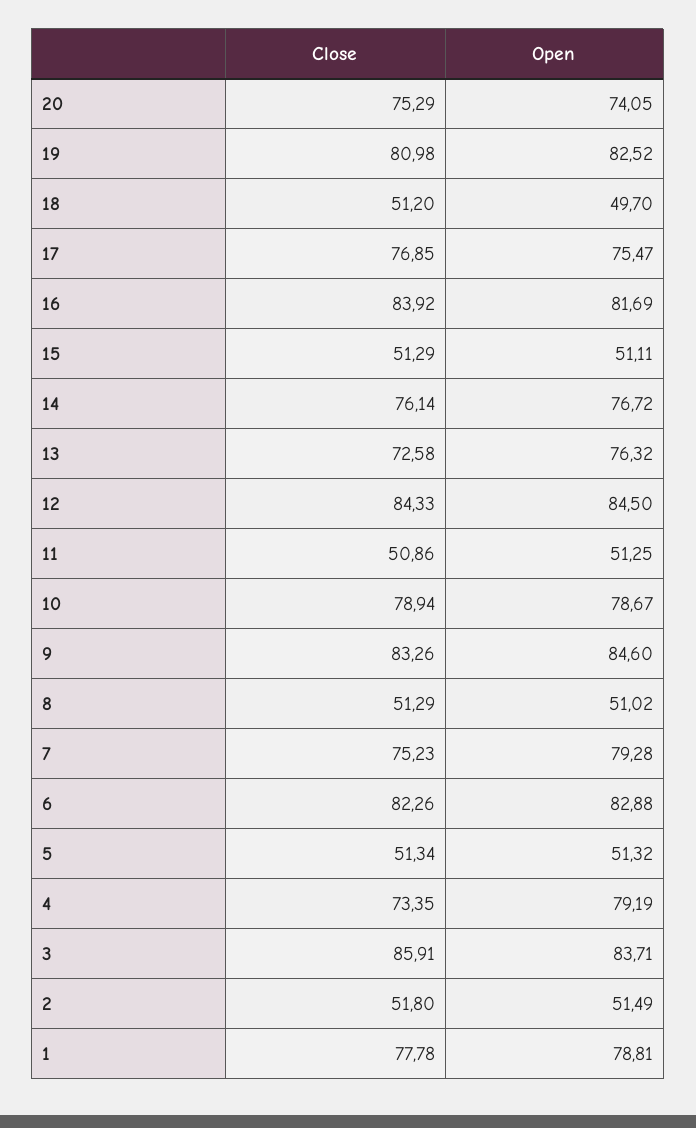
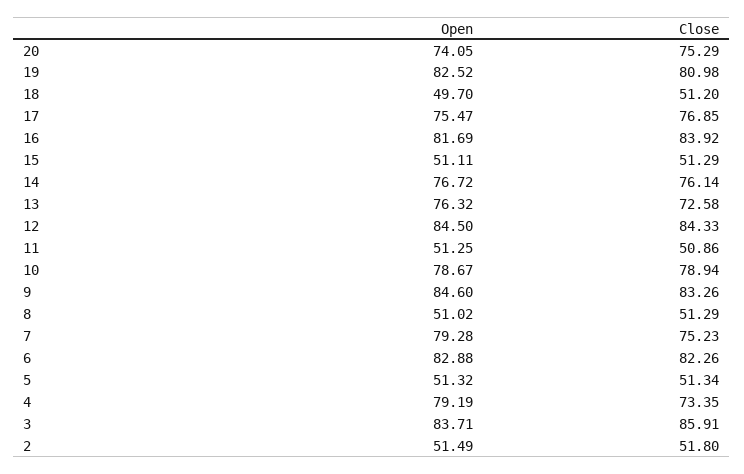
  {
    "Close": {
      "20": 75.29,
      "19": 80.98,
      "18": 51.2,
      "17": 76.85,
      "16": 83.92,
      "15": 51.29,
      "14": 76.14,
      "13": 72.58,
      "12": 84.33,
      "11": 50.86,
      "10": 78.94,
      "9": 83.26,
      "8": 51.29,
      "7": 75.23,
      "6": 82.26,
      "5": 51.34,
      "4": 73.35,
      "3": 85.91,
-     "2": 51.8,
+     "2": 51.8
-     "1": 77.78
    },
    "Open": {
      "20": 74.05,
      "19": 82.52,
      "18": 49.7,
      "17": 75.47,
      "16": 81.69,
      "15": 51.11,
      "14": 76.72,
      "13": 76.32,
      "12": 84.5,
      "11": 51.25,
      "10": 78.67,
      "9": 84.6,
      "8": 51.02,
      "7": 79.28,
      "6": 82.88,
      "5": 51.32,
      "4": 79.19,
      "3": 83.71,
-     "2": 51.49,
+     "2": 51.49
-     "1": 78.81
    }
  }

